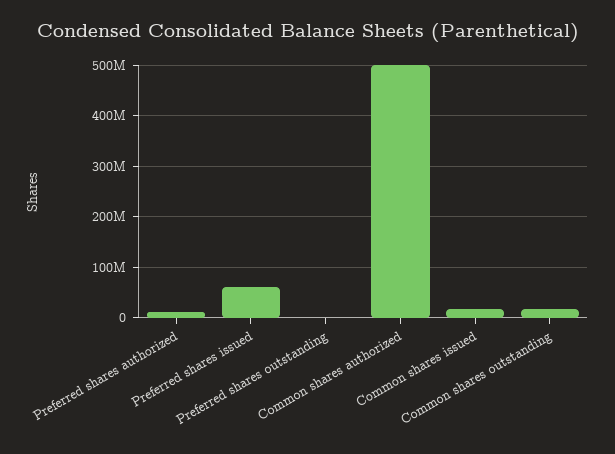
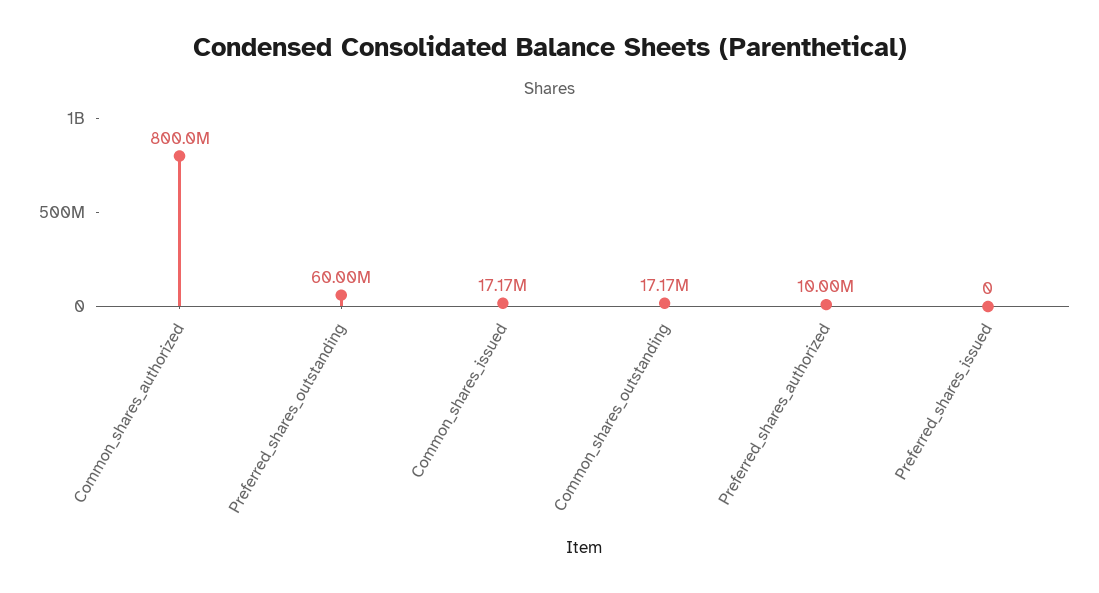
  {
    "Preferred shares authorized": 10000000,
-   "Preferred shares issued": 60000000,
+   "Preferred shares issued": 0,
-   "Preferred shares outstanding": 0,
+   "Preferred shares outstanding": 60000000,
-   "Common shares authorized": 500000000,
+   "Common shares authorized": 800000000,
    "Common shares issued": 17170000,
    "Common shares outstanding": 17170000
  }

